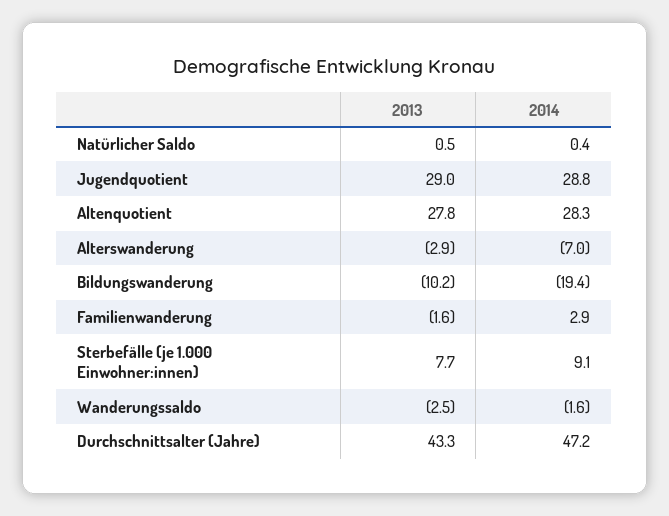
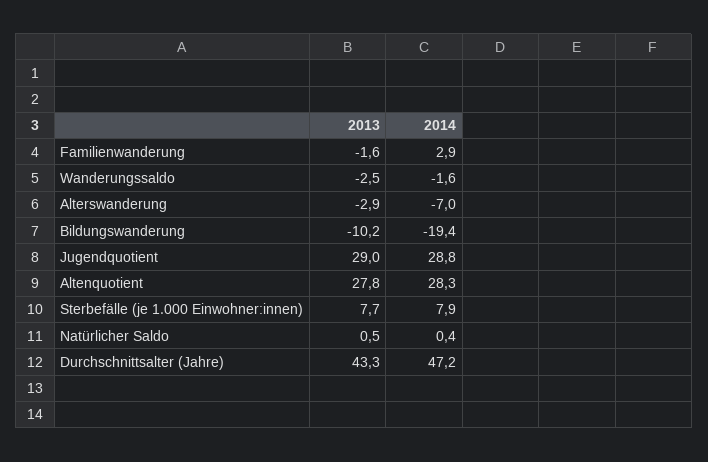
  {
    "2013": {
      "Natürlicher Saldo": 0.5,
      "Jugendquotient": 29,
      "Altenquotient": 27.8,
      "Alterswanderung": -2.9,
      "Bildungswanderung": -10.2,
      "Familienwanderung": -1.6,
      "Sterbefälle (je 1.000 Einwohner:innen)": 7.7,
      "Wanderungssaldo": -2.5,
      "Durchschnittsalter (Jahre)": 43.3
    },
    "2014": {
      "Natürlicher Saldo": 0.4,
      "Jugendquotient": 28.8,
      "Altenquotient": 28.3,
      "Alterswanderung": -7,
      "Bildungswanderung": -19.4,
      "Familienwanderung": 2.9,
-     "Sterbefälle (je 1.000 Einwohner:innen)": 9.1,
+     "Sterbefälle (je 1.000 Einwohner:innen)": 7.9,
      "Wanderungssaldo": -1.6,
      "Durchschnittsalter (Jahre)": 47.2
    }
  }

